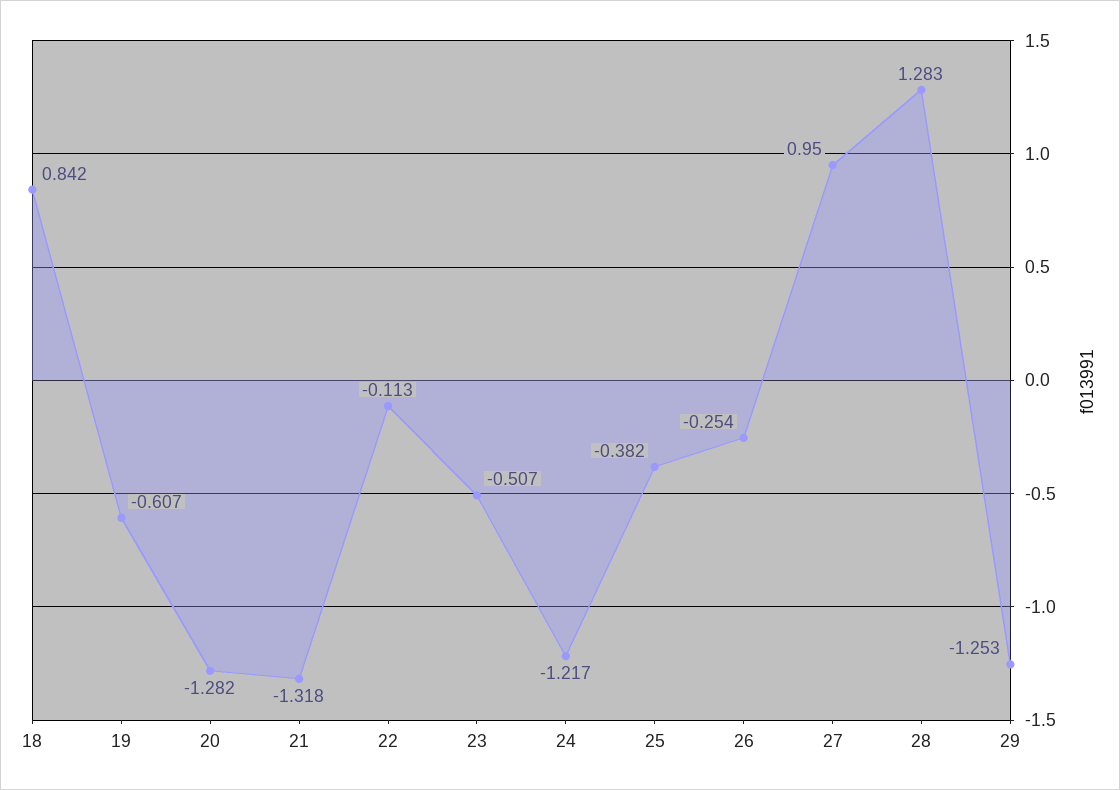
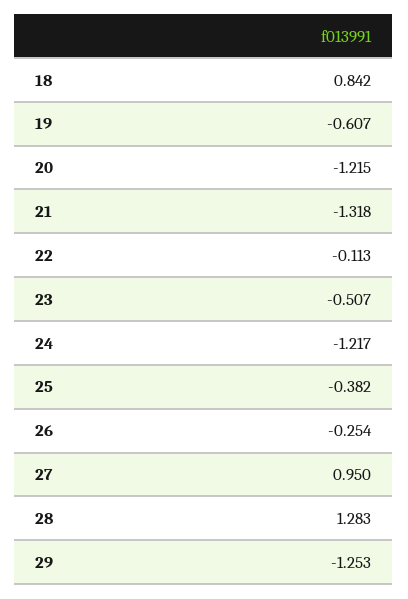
  {
    "18": 0.842,
    "19": -0.607,
-   "20": -1.282,
+   "20": -1.215,
    "21": -1.318,
    "22": -0.113,
    "23": -0.507,
    "24": -1.217,
    "25": -0.382,
    "26": -0.254,
    "27": 0.95,
    "28": 1.283,
    "29": -1.253
  }

